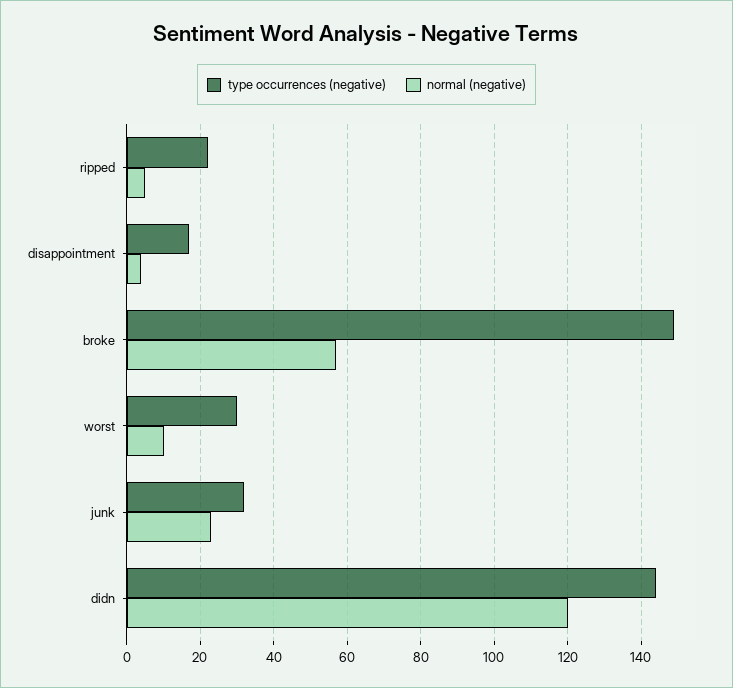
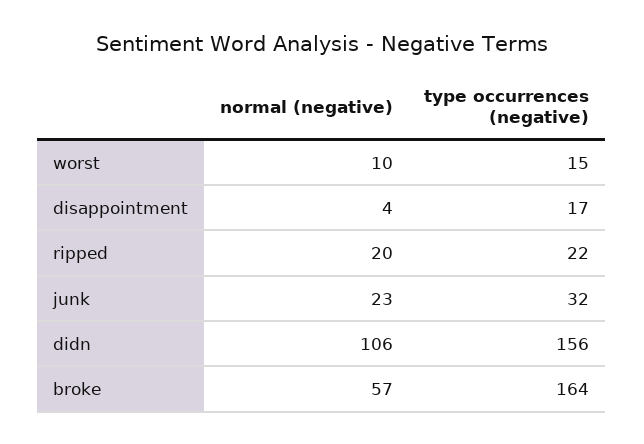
  {
    "type occurrences (negative)": {
      "ripped": 22,
      "disappointment": 17,
-     "broke": 150,
+     "broke": 164,
-     "worst": 30,
+     "worst": 15,
      "junk": 32,
-     "didn": 145
+     "didn": 156
    },
    "normal (negative)": {
-     "ripped": 5,
+     "ripped": 20,
      "disappointment": 4,
      "broke": 57,
      "worst": 10,
      "junk": 23,
-     "didn": 120
+     "didn": 106
    }
  }

